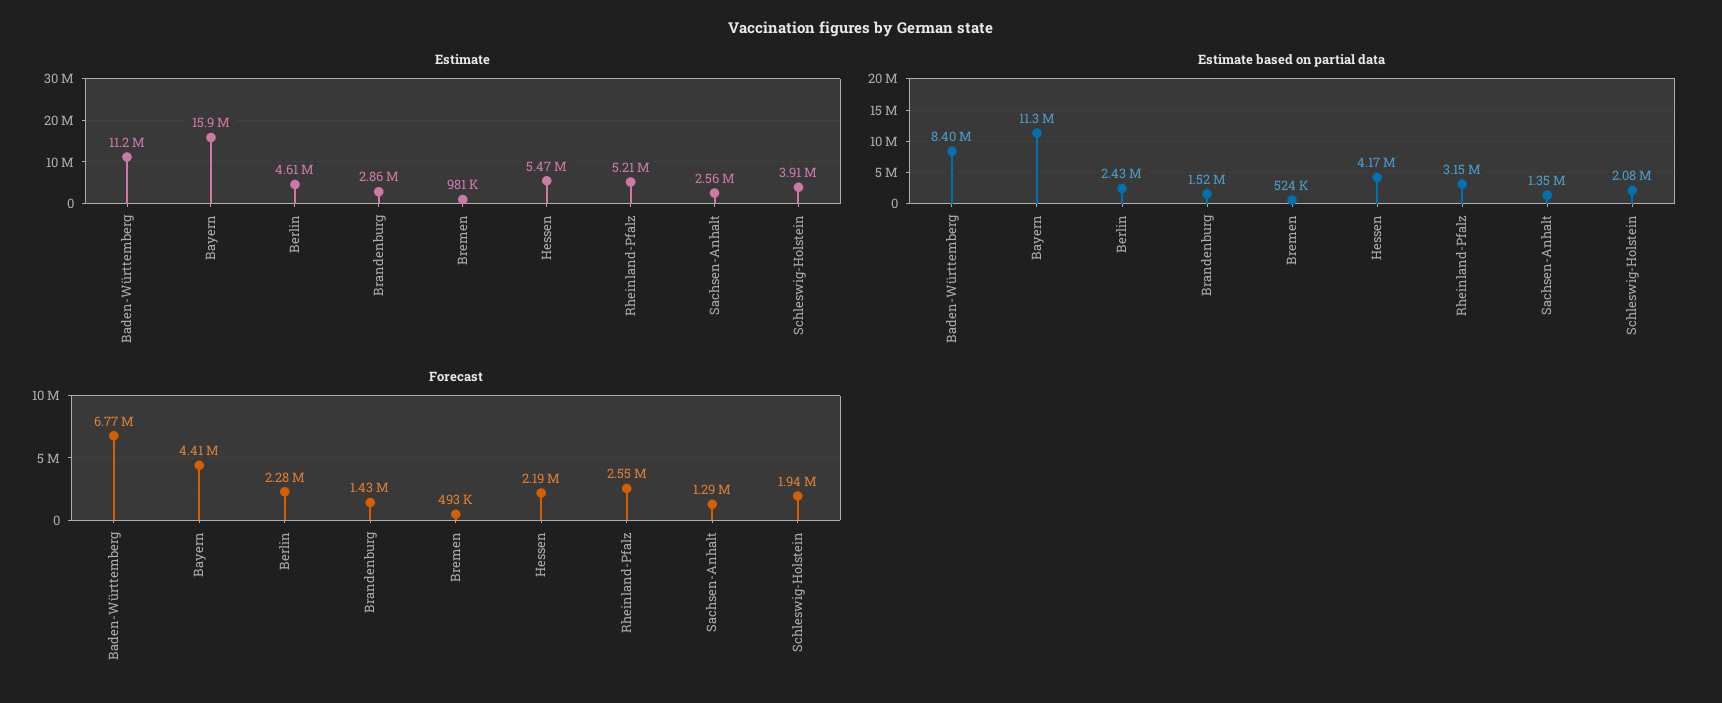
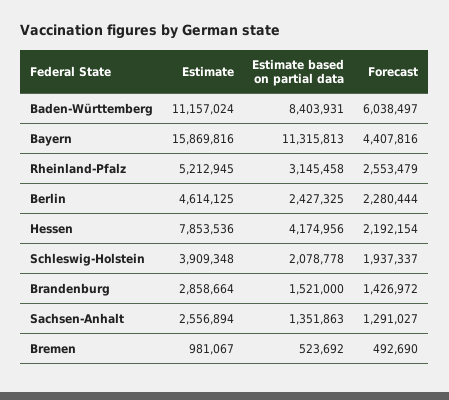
  {
    "Estimate": {
      "Baden-Württemberg": 11157024,
      "Bayern": 15869816,
      "Berlin": 4614125,
      "Brandenburg": 2858664,
      "Bremen": 981067,
-     "Hessen": 5470000,
+     "Hessen": 7853536,
      "Rheinland-Pfalz": 5212945,
      "Sachsen-Anhalt": 2556894,
      "Schleswig-Holstein": 3909348
    },
    "Estimate based on partial data": {
      "Baden-Württemberg": 8403931,
      "Bayern": 11315813,
      "Berlin": 2427325,
      "Brandenburg": 1521000,
      "Bremen": 523692,
      "Hessen": 4174956,
      "Rheinland-Pfalz": 3145458,
      "Sachsen-Anhalt": 1351863,
      "Schleswig-Holstein": 2078778
    },
    "Forecast": {
-     "Baden-Württemberg": 6770000,
+     "Baden-Württemberg": 6038497,
      "Bayern": 4407816,
      "Berlin": 2280444,
      "Brandenburg": 1426972,
      "Bremen": 492690,
      "Hessen": 2192154,
      "Rheinland-Pfalz": 2553479,
      "Sachsen-Anhalt": 1291027,
      "Schleswig-Holstein": 1937337
    }
  }

